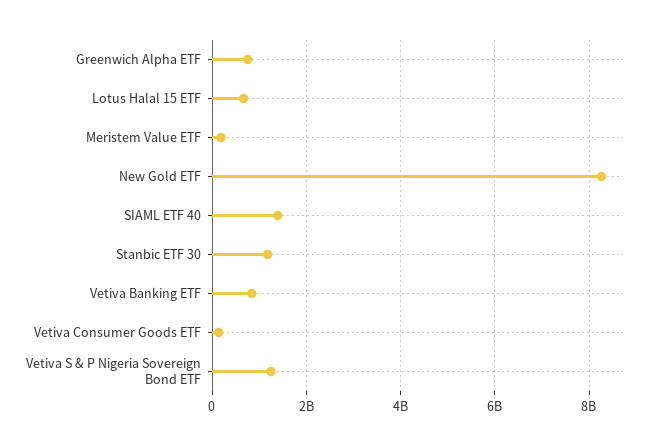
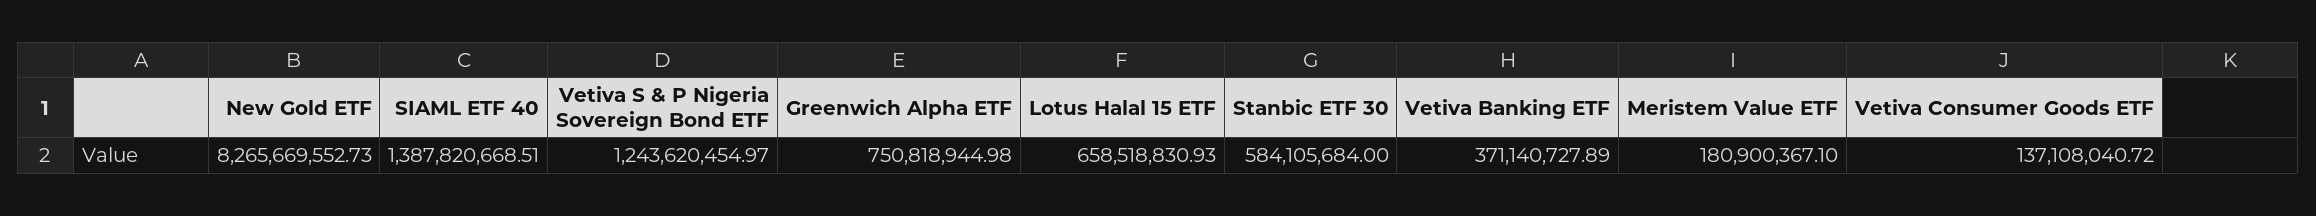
  {
    "Greenwich Alpha ETF": 750818944.98,
    "Lotus Halal 15 ETF": 658518830.93,
    "Meristem Value ETF": 180900367.1,
    "New Gold ETF": 8265669552.73,
    "SIAML ETF 40": 1387820668.51,
-   "Stanbic ETF 30": 1200000000,
+   "Stanbic ETF 30": 584105684,
-   "Vetiva Banking ETF": 800000000,
+   "Vetiva Banking ETF": 371140727.89,
    "Vetiva Consumer Goods ETF": 137108040.72,
    "Vetiva S & P Nigeria Sovereign Bond ETF": 1243620454.97
  }

